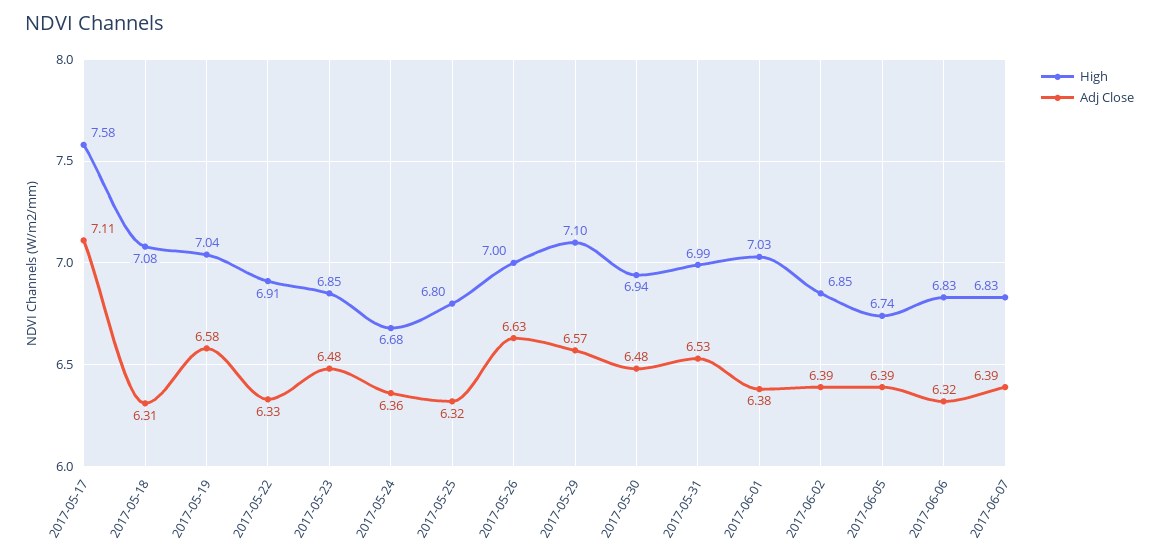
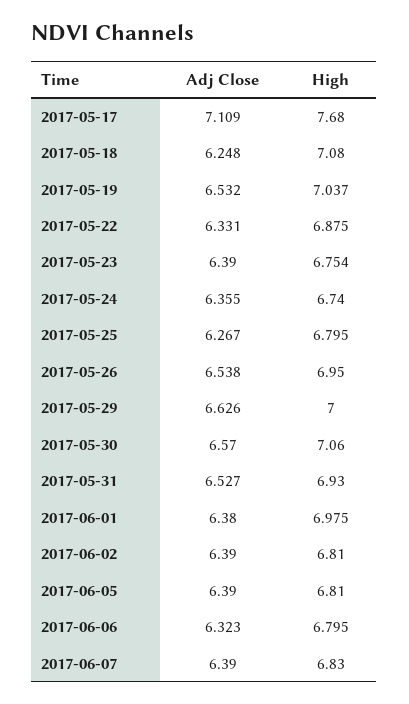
  {
    "High": {
-     "2017-05-17": 7.58,
+     "2017-05-17": 7.68,
      "2017-05-18": 7.08,
      "2017-05-19": 7.037,
-     "2017-05-22": 6.91,
+     "2017-05-22": 6.875,
-     "2017-05-23": 6.85,
+     "2017-05-23": 6.754,
-     "2017-05-24": 6.68,
+     "2017-05-24": 6.74,
      "2017-05-25": 6.795,
-     "2017-05-26": 7,
+     "2017-05-26": 6.95,
-     "2017-05-29": 7.1,
+     "2017-05-29": 7,
-     "2017-05-30": 6.94,
+     "2017-05-30": 7.06,
-     "2017-05-31": 6.99,
+     "2017-05-31": 6.93,
-     "2017-06-01": 7.03,
+     "2017-06-01": 6.975,
-     "2017-06-02": 6.85,
+     "2017-06-02": 6.81,
-     "2017-06-05": 6.74,
+     "2017-06-05": 6.81,
-     "2017-06-06": 6.83,
+     "2017-06-06": 6.795,
      "2017-06-07": 6.83
    },
    "Adj Close": {
      "2017-05-17": 7.109,
-     "2017-05-18": 6.31,
+     "2017-05-18": 6.248,
-     "2017-05-19": 6.58,
+     "2017-05-19": 6.532,
      "2017-05-22": 6.331,
-     "2017-05-23": 6.48,
+     "2017-05-23": 6.39,
      "2017-05-24": 6.355,
-     "2017-05-25": 6.32,
+     "2017-05-25": 6.267,
-     "2017-05-26": 6.63,
+     "2017-05-26": 6.538,
-     "2017-05-29": 6.57,
+     "2017-05-29": 6.626,
-     "2017-05-30": 6.48,
+     "2017-05-30": 6.57,
      "2017-05-31": 6.527,
      "2017-06-01": 6.38,
      "2017-06-02": 6.39,
      "2017-06-05": 6.39,
      "2017-06-06": 6.323,
      "2017-06-07": 6.39
    }
  }

